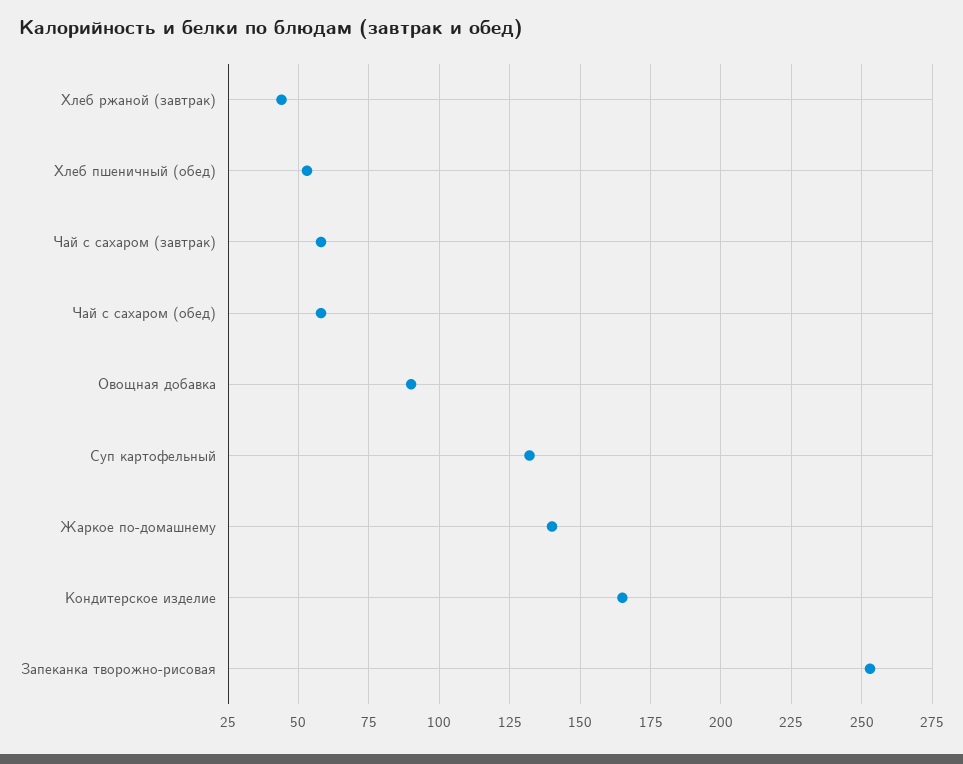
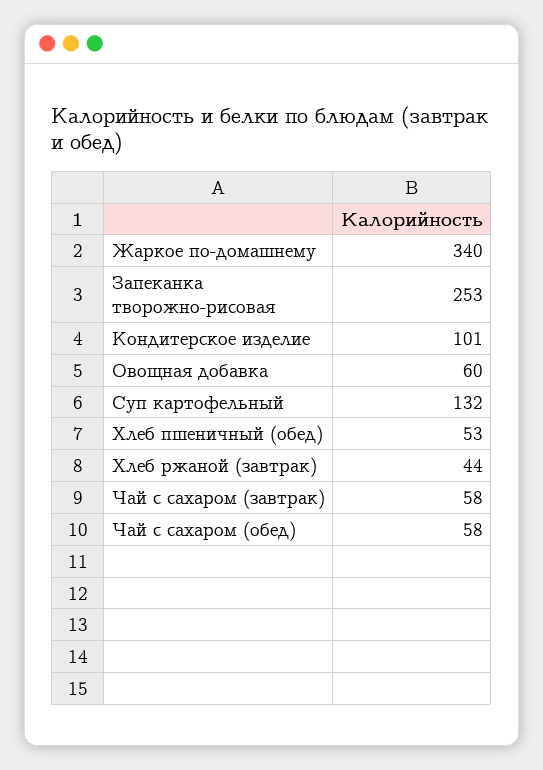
  {
    "Хлеб ржаной (завтрак)": 44,
    "Хлеб пшеничный (обед)": 53,
    "Чай с сахаром (завтрак)": 58,
    "Чай с сахаром (обед)": 58,
-   "Овощная добавка": 90,
+   "Овощная добавка": 60,
    "Суп картофельный": 132,
-   "Жаркое по-домашнему": 140,
+   "Жаркое по-домашнему": 340,
-   "Кондитерское изделие": 165,
+   "Кондитерское изделие": 101,
    "Запеканка творожно-рисовая": 253
  }

